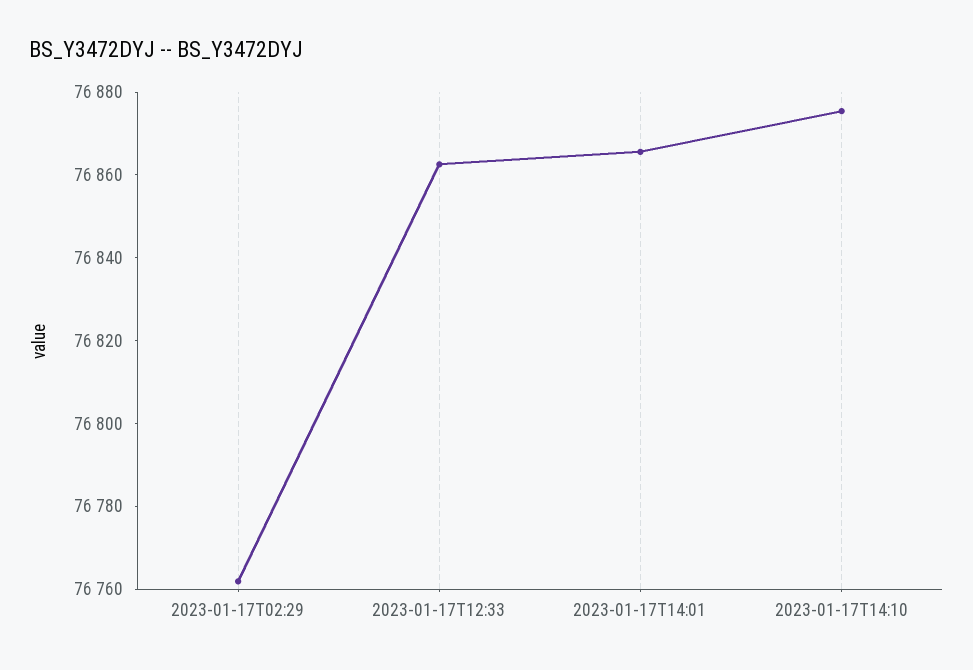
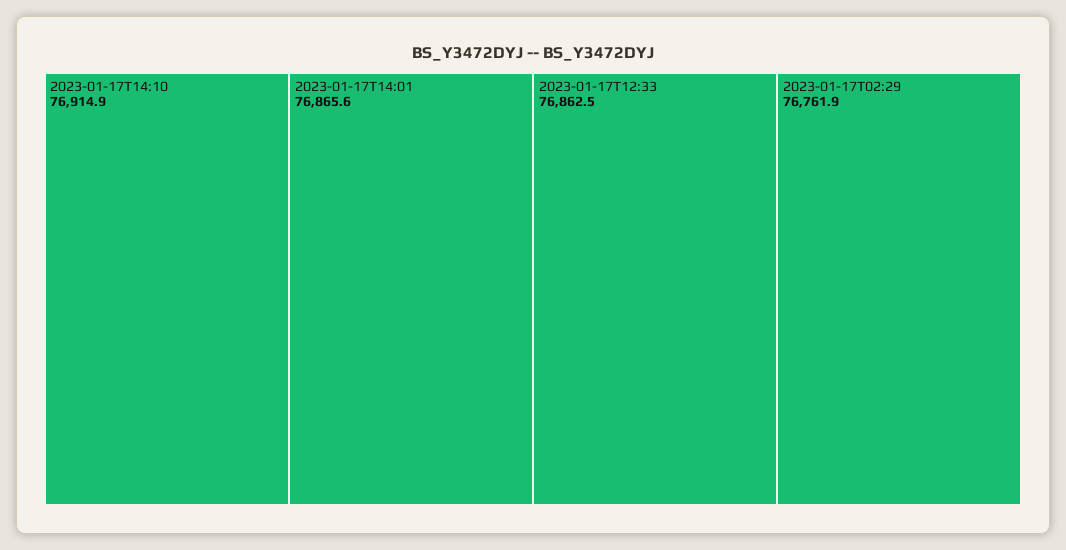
  {
    "2023-01-17T02:29": 76761.9,
    "2023-01-17T12:33": 76862.5,
    "2023-01-17T14:01": 76865.6,
-   "2023-01-17T14:10": 76875
+   "2023-01-17T14:10": 76914.9
  }

